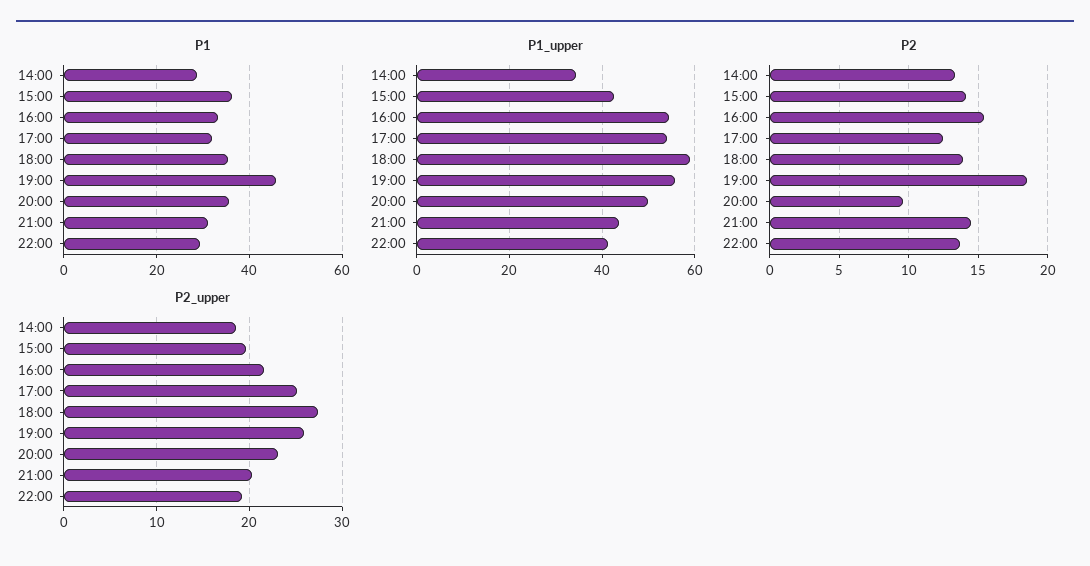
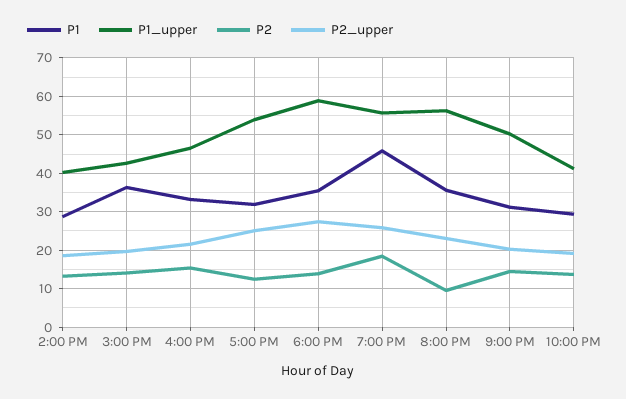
  {
    "P1": {
      "14:00": 28,
      "15:00": 36,
      "16:00": 34,
      "17:00": 32,
      "18:00": 36,
      "19:00": 46,
      "20:00": 36,
      "21:00": 32,
      "22:00": 30
    },
    "P1_upper": {
-     "14:00": 34,
+     "14:00": 40,
      "15:00": 42,
-     "16:00": 54,
+     "16:00": 46,
      "17:00": 54,
      "18:00": 58,
      "19:00": 56,
-     "20:00": 50,
+     "20:00": 56,
-     "21:00": 44,
+     "21:00": 50,
      "22:00": 42
    },
    "P2": {
      "14:00": 13.5,
      "15:00": 14,
      "16:00": 15.5,
      "17:00": 12.5,
      "18:00": 14,
      "19:00": 18.5,
      "20:00": 9.5,
      "21:00": 14.5,
      "22:00": 13.5
    },
    "P2_upper": {
      "14:00": 19,
      "15:00": 20,
      "16:00": 22,
      "17:00": 25,
      "18:00": 27,
      "19:00": 26,
      "20:00": 23,
      "21:00": 20,
      "22:00": 19
    }
  }

